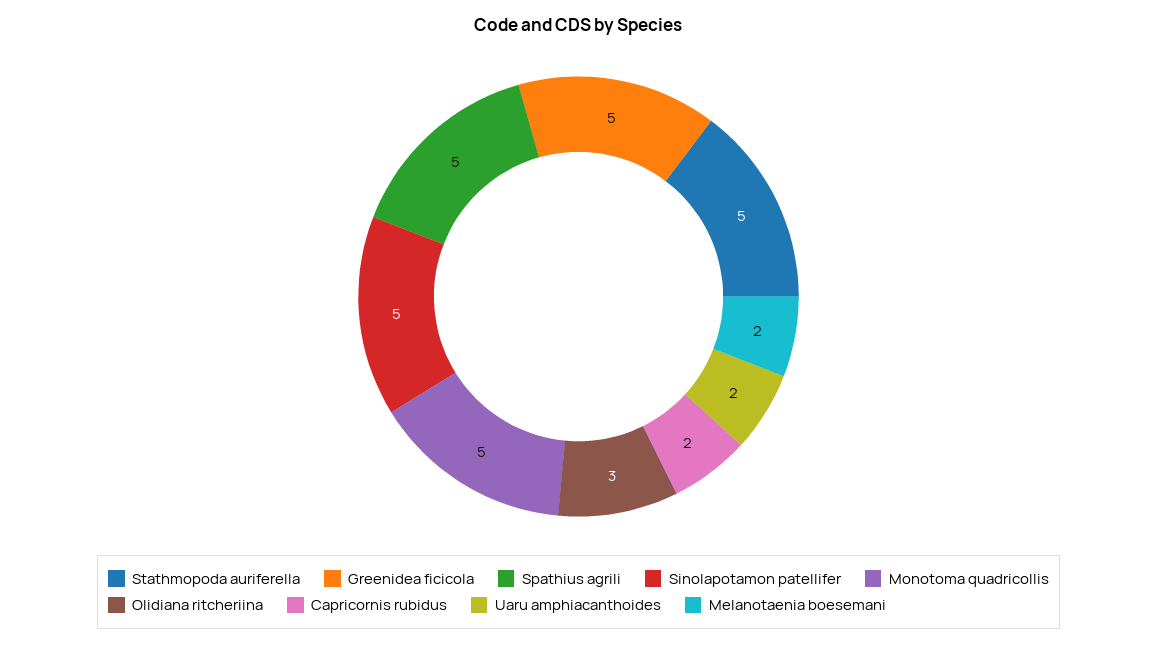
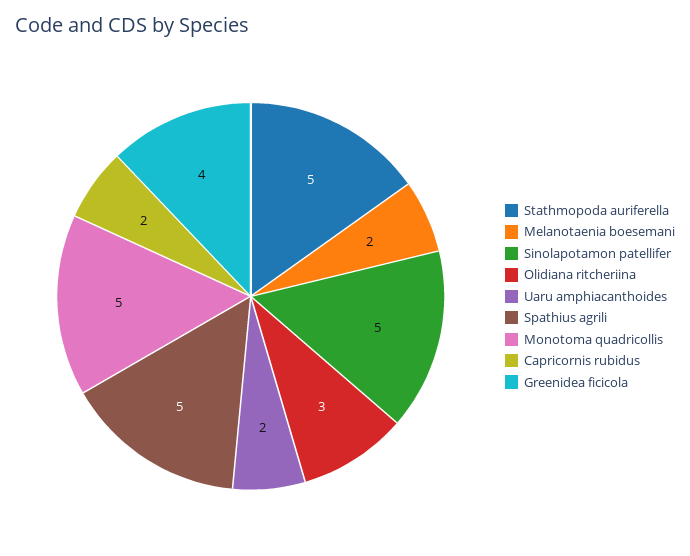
  {
    "Stathmopoda auriferella": 5,
-   "Greenidea ficicola": 5,
+   "Greenidea ficicola": 4,
    "Spathius agrili": 5,
    "Sinolapotamon patellifer": 5,
    "Monotoma quadricollis": 5,
    "Olidiana ritcheriina": 3,
    "Capricornis rubidus": 2,
    "Uaru amphiacanthoides": 2,
    "Melanotaenia boesemani": 2
  }

